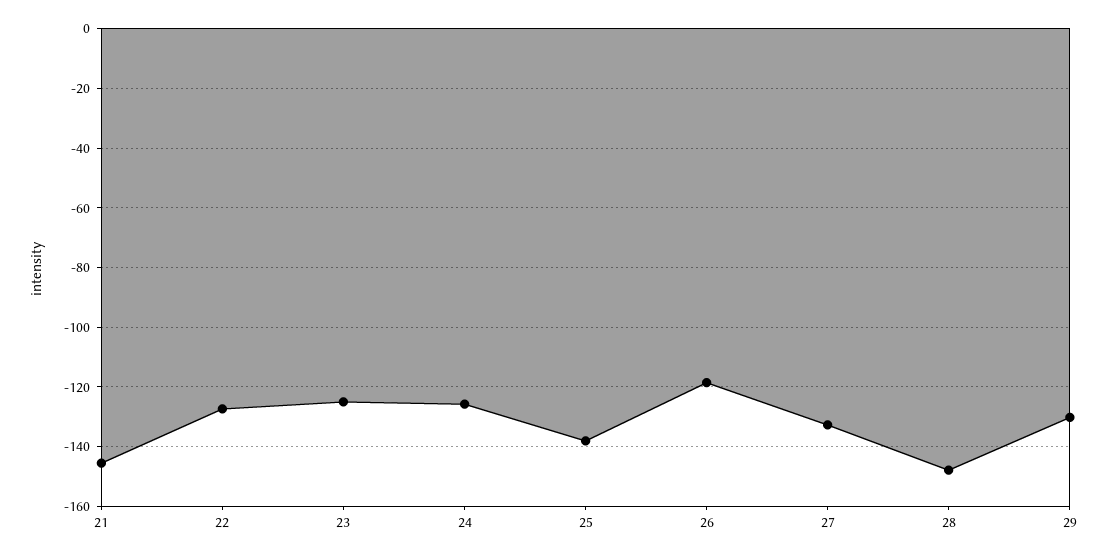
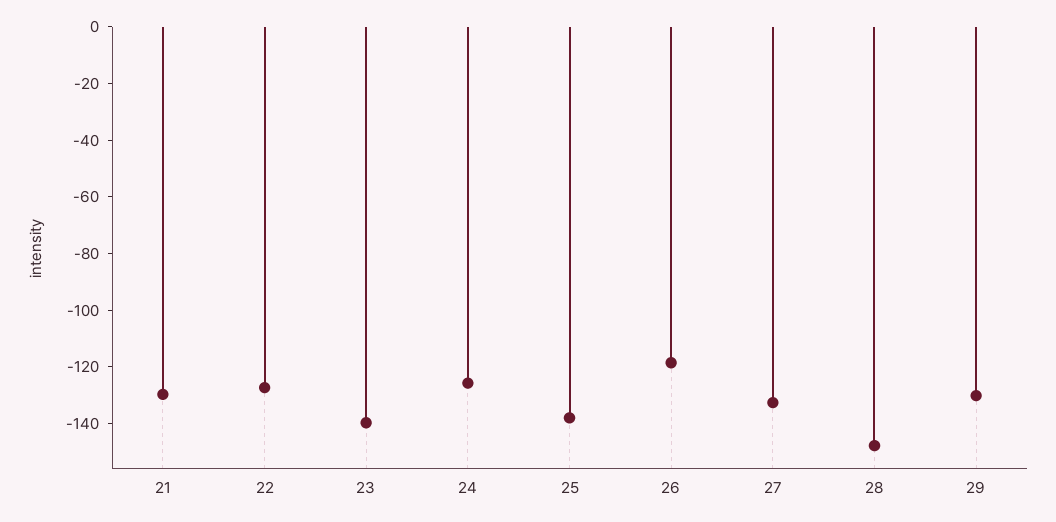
  {
-   "21": -145,
+   "21": -130,
    "22": -127.5,
-   "23": -125,
+   "23": -140,
    "24": -125,
    "25": -137.5,
    "26": -117.5,
    "27": -132.5,
    "28": -147.5,
    "29": -130
  }

